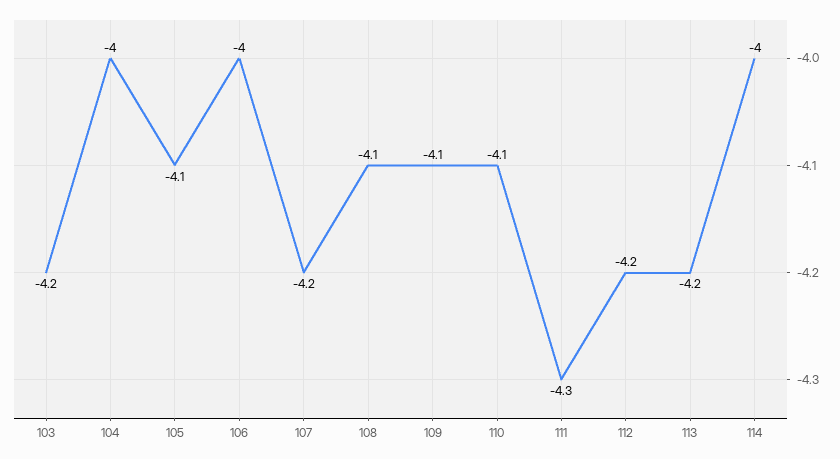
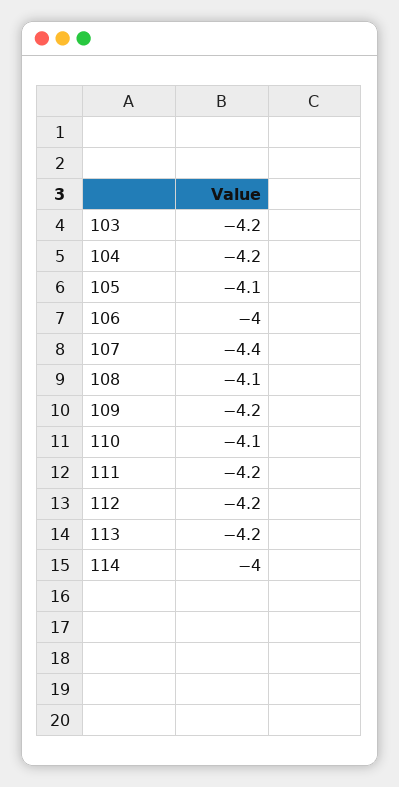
  {
    "103": -4.2,
-   "104": -4,
+   "104": -4.2,
    "105": -4.1,
    "106": -4,
-   "107": -4.2,
+   "107": -4.4,
    "108": -4.1,
-   "109": -4.1,
+   "109": -4.2,
    "110": -4.1,
-   "111": -4.3,
+   "111": -4.2,
    "112": -4.2,
    "113": -4.2,
    "114": -4
  }

